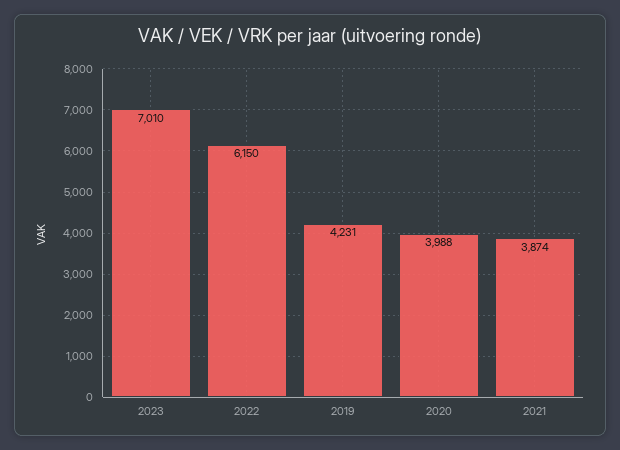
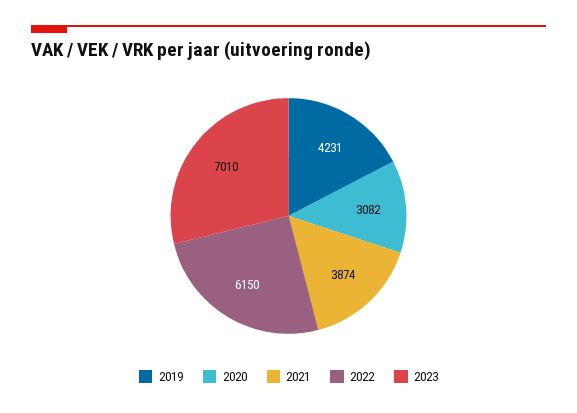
  {
    "2023": 7010,
    "2022": 6150,
    "2019": 4231,
-   "2020": 3988,
+   "2020": 3082,
    "2021": 3874
  }

